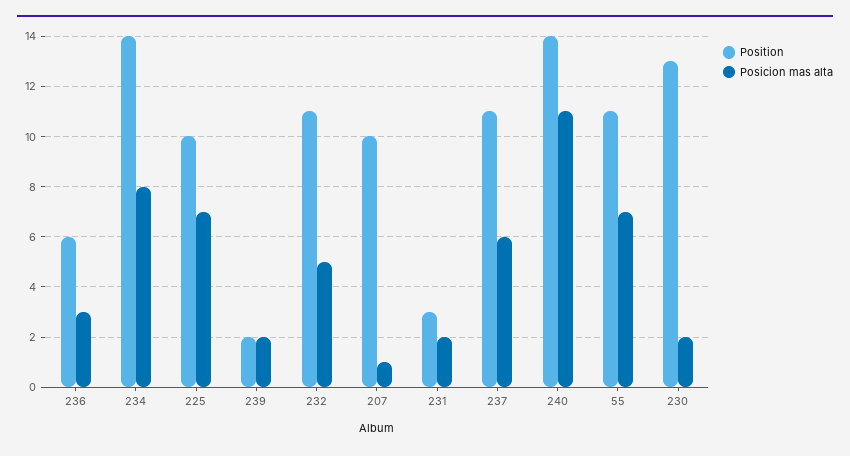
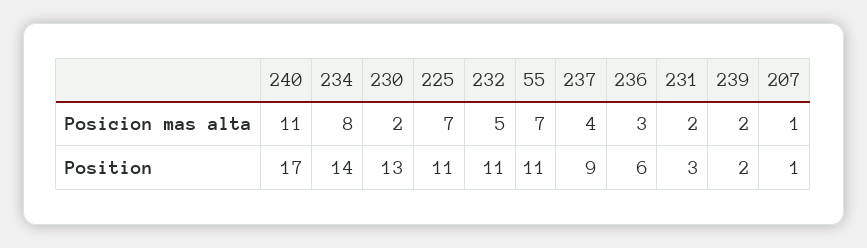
  {
    "Position": {
      "236": 6,
      "234": 14,
-     "225": 10,
+     "225": 11,
      "239": 2,
      "232": 11,
-     "207": 10,
+     "207": 1,
      "231": 3,
-     "237": 11,
+     "237": 9,
-     "240": 14,
+     "240": 17,
      "55": 11,
      "230": 13
    },
    "Posicion mas alta": {
      "236": 3,
      "234": 8,
      "225": 7,
      "239": 2,
      "232": 5,
      "207": 1,
      "231": 2,
-     "237": 6,
+     "237": 4,
      "240": 11,
      "55": 7,
      "230": 2
    }
  }

